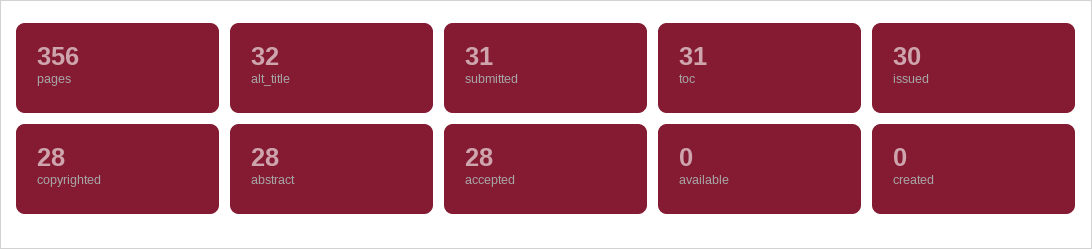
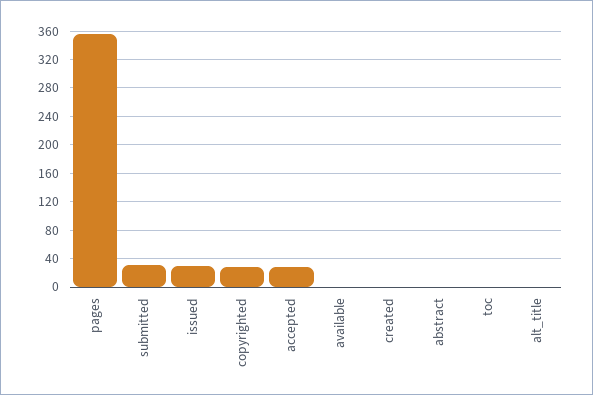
  {
    "pages": 356,
-   "alt_title": 32,
+   "alt_title": 0,
    "submitted": 31,
-   "toc": 31,
+   "toc": 0,
    "issued": 30,
    "copyrighted": 28,
-   "abstract": 28,
+   "abstract": 0,
    "accepted": 28,
    "available": 0,
    "created": 0
  }

